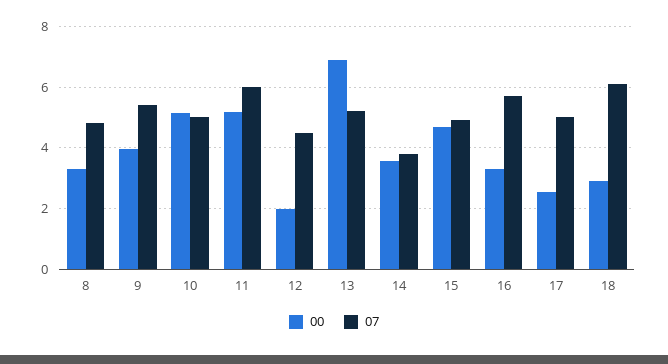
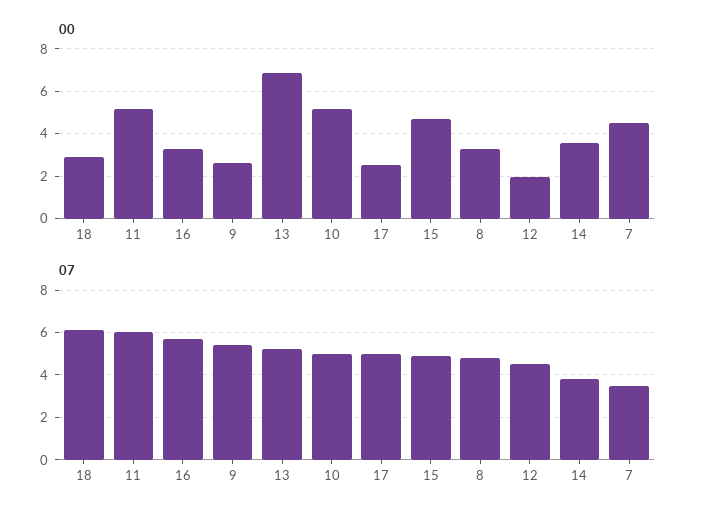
  {
    "00": {
      "8": 3.4,
-     "9": 4,
+     "9": 2.5,
      "10": 5.2,
      "11": 5.2,
      "12": 2,
      "13": 6.8,
      "14": 3.6,
      "15": 4.6,
      "16": 3.4,
      "17": 2.6,
-     "18": 3
+     "18": 3,
+     "7": 4.5
    },
    "07": {
      "8": 4.8,
      "9": 5.4,
      "10": 5,
      "11": 6,
      "12": 4.6,
      "13": 5.2,
      "14": 3.8,
      "15": 5,
      "16": 5.8,
      "17": 5,
-     "18": 6.2
+     "18": 6.2,
+     "7": 3.5
    }
  }

